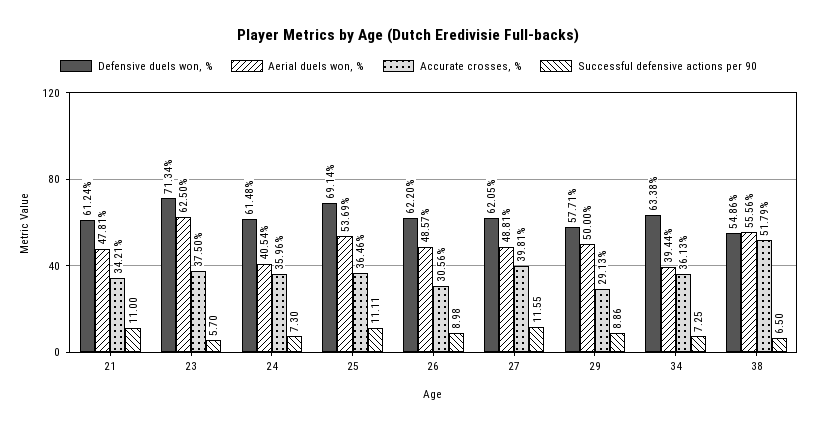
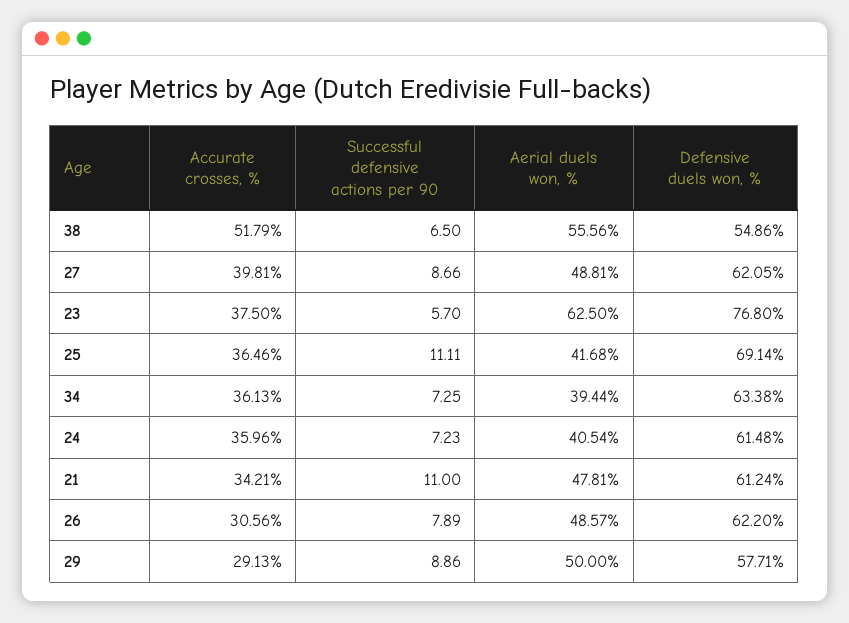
  {
    "Defensive duels won, %": {
      "21": 61.24,
-     "23": 71.34,
+     "23": 76.8,
      "24": 61.48,
      "25": 69.14,
      "26": 62.2,
      "27": 62.05,
      "29": 57.71,
      "34": 63.38,
      "38": 54.86
    },
    "Aerial duels won, %": {
      "21": 47.81,
      "23": 62.5,
      "24": 40.54,
-     "25": 53.69,
+     "25": 41.68,
      "26": 48.57,
      "27": 48.81,
      "29": 50,
      "34": 39.44,
      "38": 55.56
    },
    "Accurate crosses, %": {
      "21": 34.21,
      "23": 37.5,
      "24": 35.96,
      "25": 36.46,
      "26": 30.56,
      "27": 39.81,
      "29": 29.13,
      "34": 36.13,
      "38": 51.79
    },
    "Successful defensive actions per 90": {
      "21": 11,
      "23": 5.7,
-     "24": 7.3,
+     "24": 7.23,
      "25": 11.11,
-     "26": 8.98,
+     "26": 7.89,
-     "27": 11.55,
+     "27": 8.66,
      "29": 8.86,
      "34": 7.25,
      "38": 6.5
    }
  }

